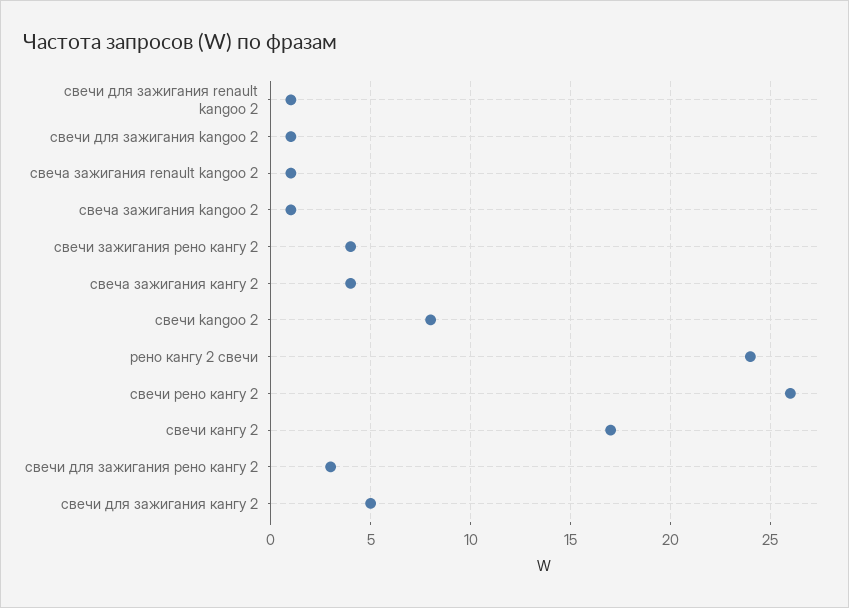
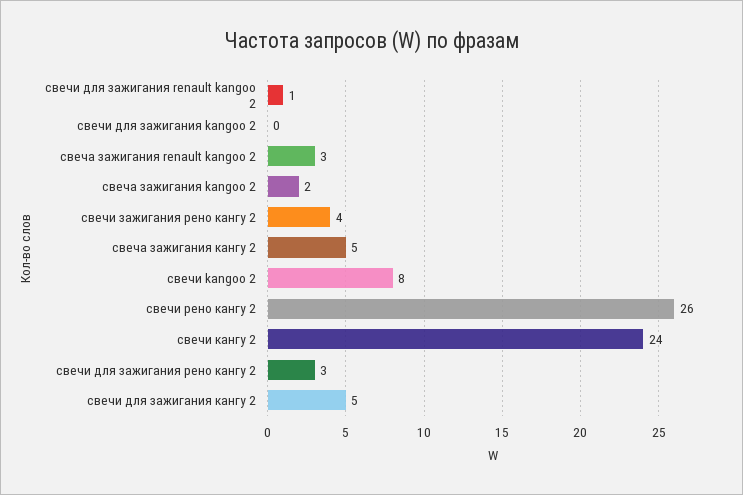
  {
    "свечи для зажигания renault kangoo 2": 1,
-   "свечи для зажигания kangoo 2": 1,
+   "свечи для зажигания kangoo 2": 0,
-   "свеча зажигания renault kangoo 2": 1,
+   "свеча зажигания renault kangoo 2": 3,
-   "свеча зажигания kangoo 2": 1,
+   "свеча зажигания kangoo 2": 2,
    "свечи зажигания рено кангу 2": 4,
-   "свеча зажигания кангу 2": 4,
+   "свеча зажигания кангу 2": 5,
    "свечи kangoo 2": 8,
-   "рено кангу 2 свечи": 24,
    "свечи рено кангу 2": 26,
-   "свечи кангу 2": 17,
+   "свечи кангу 2": 24,
    "свечи для зажигания рено кангу 2": 3,
    "свечи для зажигания кангу 2": 5
  }

